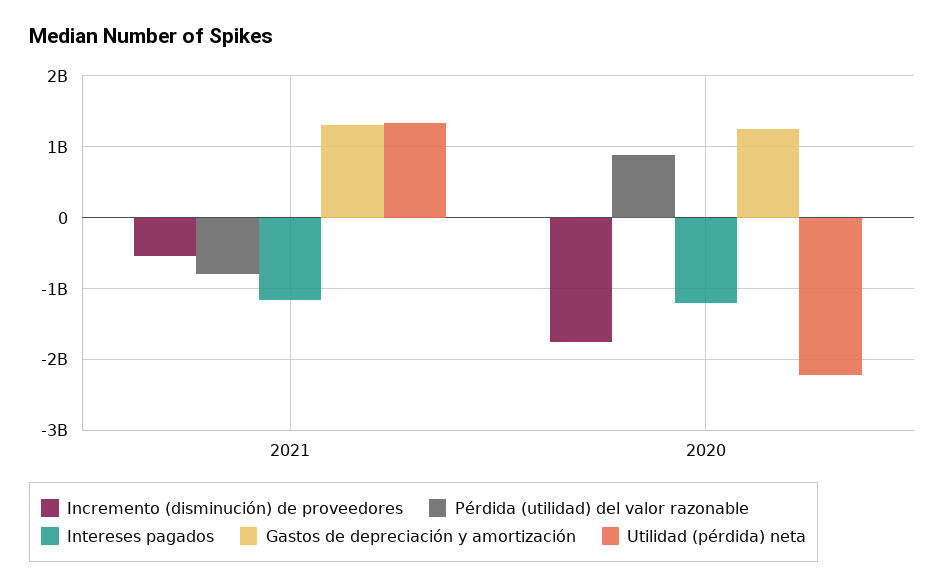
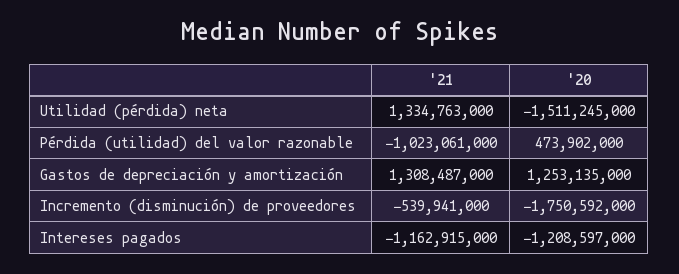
  {
    "Incremento (disminución) de proveedores": {
      "2021": -539941000,
      "2020": -1750592000
    },
    "Pérdida (utilidad) del valor razonable": {
-     "2021": -800000000,
+     "2021": -1023061000,
-     "2020": 900000000
+     "2020": 473902000
    },
    "Intereses pagados": {
      "2021": -1162915000,
      "2020": -1208597000
    },
    "Gastos de depreciación y amortización": {
      "2021": 1308487000,
      "2020": 1253135000
    },
    "Utilidad (pérdida) neta": {
      "2021": 1334763000,
-     "2020": -2200000000
+     "2020": -1511245000
    }
  }

